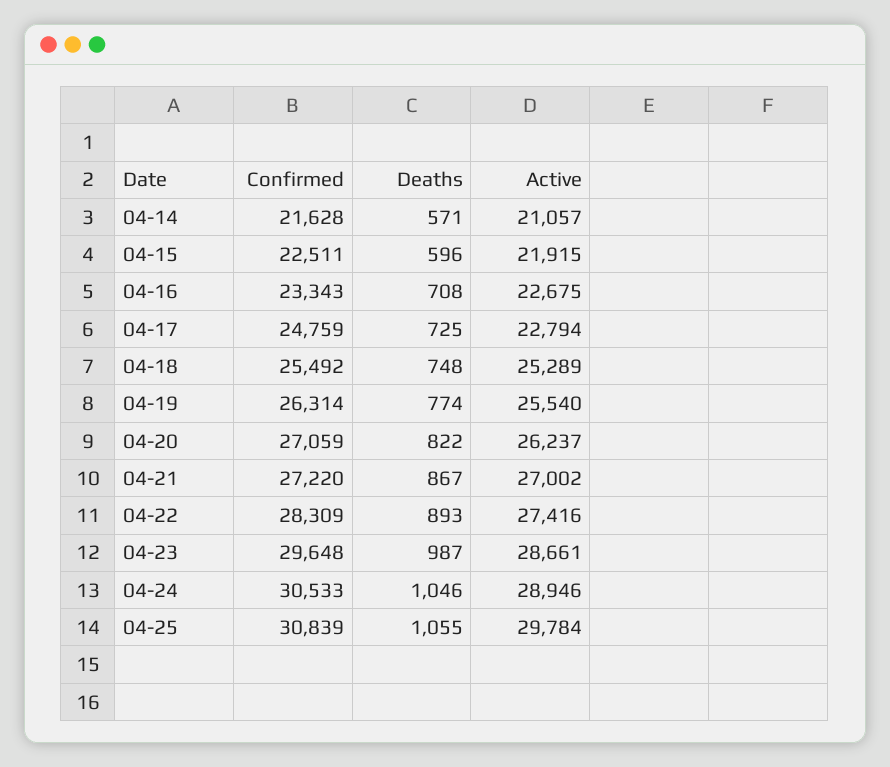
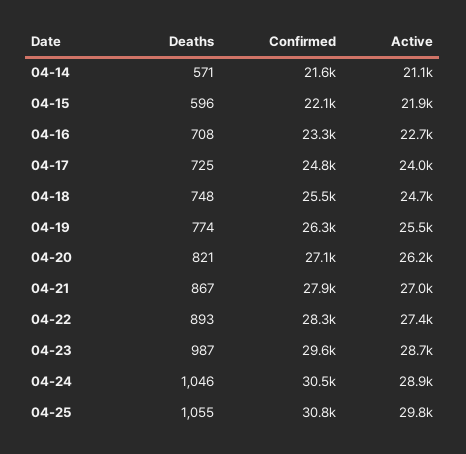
  {
    "Confirmed": {
      "04-14": 21628,
-     "04-15": 22511,
+     "04-15": 22100,
      "04-16": 23343,
      "04-17": 24759,
      "04-18": 25492,
      "04-19": 26314,
      "04-20": 27059,
-     "04-21": 27220,
+     "04-21": 27900,
      "04-22": 28309,
      "04-23": 29648,
      "04-24": 30533,
      "04-25": 30839
    },
    "Deaths": {
      "04-14": 571,
      "04-15": 596,
      "04-16": 708,
      "04-17": 725,
      "04-18": 748,
      "04-19": 774,
-     "04-20": 822,
+     "04-20": 821,
      "04-21": 867,
      "04-22": 893,
      "04-23": 987,
      "04-24": 1046,
      "04-25": 1055
    },
    "Active": {
      "04-14": 21057,
      "04-15": 21915,
      "04-16": 22675,
-     "04-17": 22794,
+     "04-17": 24000,
-     "04-18": 25289,
+     "04-18": 24700,
      "04-19": 25540,
      "04-20": 26237,
      "04-21": 27002,
      "04-22": 27416,
      "04-23": 28661,
      "04-24": 28946,
      "04-25": 29784
    }
  }

